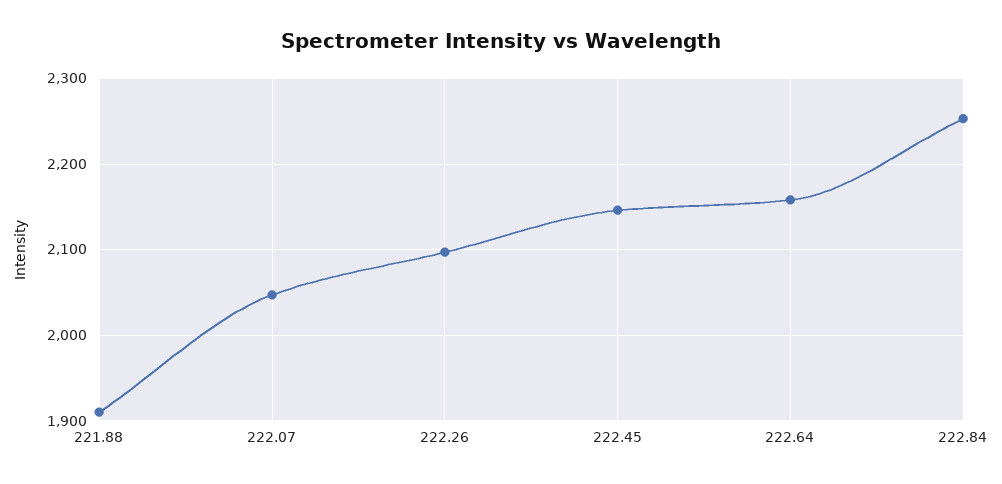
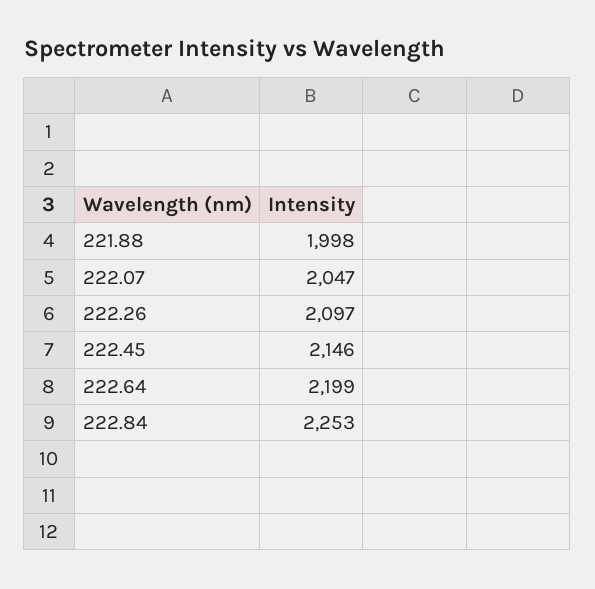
  {
-   "221.88": 1910,
+   "221.88": 1998,
    "222.07": 2047,
    "222.26": 2097,
    "222.45": 2146,
-   "222.64": 2160,
+   "222.64": 2199,
    "222.84": 2253
  }

